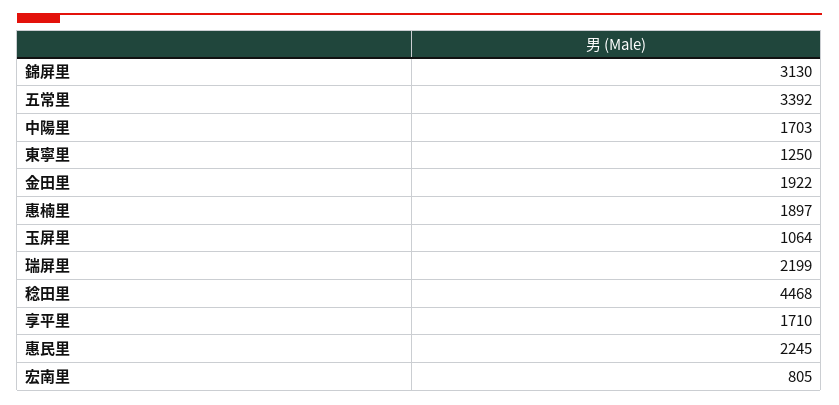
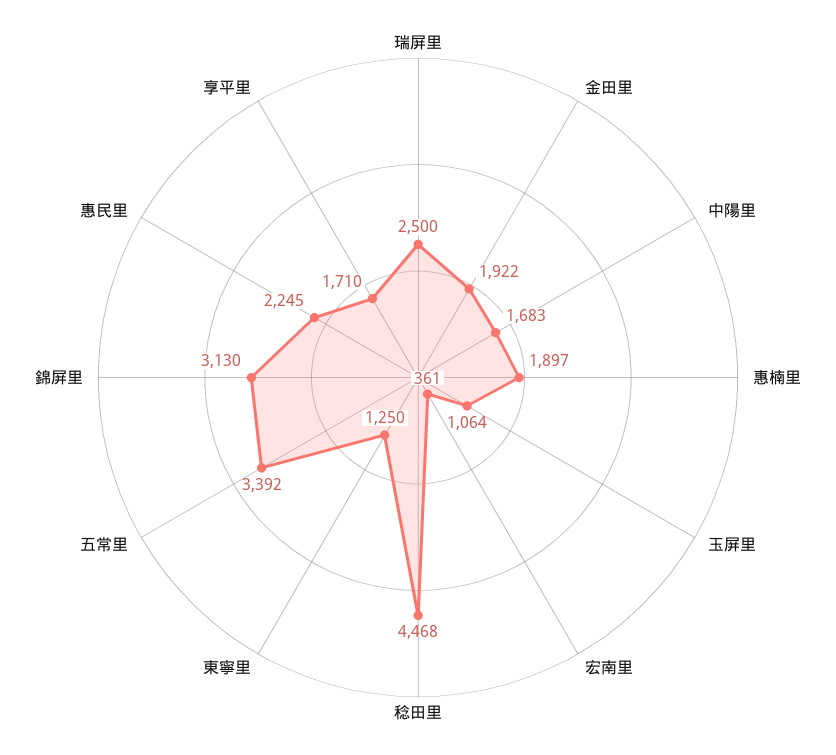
  {
    "錦屏里": 3130,
    "五常里": 3392,
-   "中陽里": 1703,
+   "中陽里": 1683,
    "東寧里": 1250,
    "金田里": 1922,
    "惠楠里": 1897,
    "玉屏里": 1064,
-   "瑞屏里": 2199,
+   "瑞屏里": 2500,
    "稔田里": 4468,
    "享平里": 1710,
    "惠民里": 2245,
-   "宏南里": 805
+   "宏南里": 361
  }

